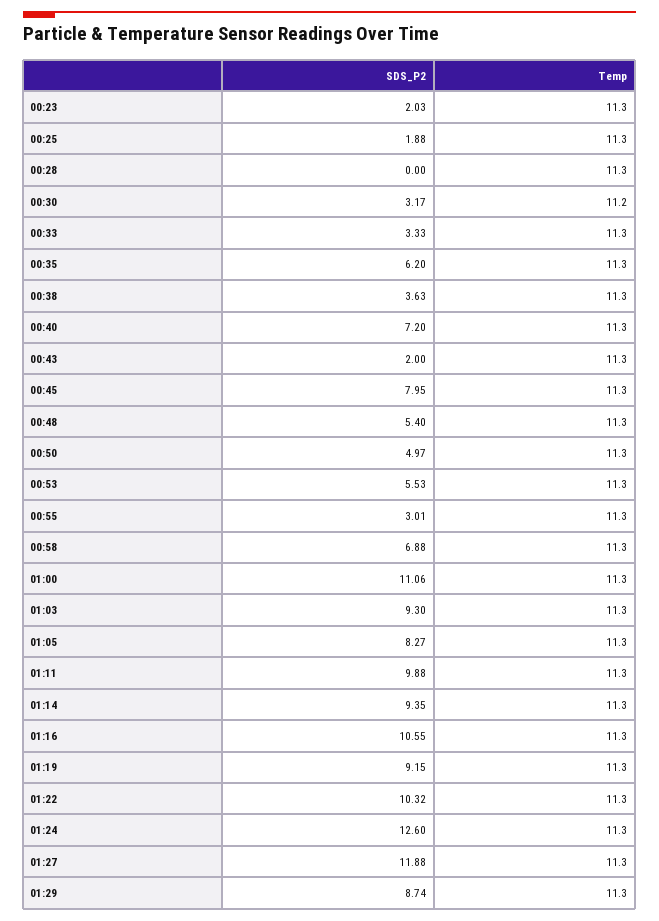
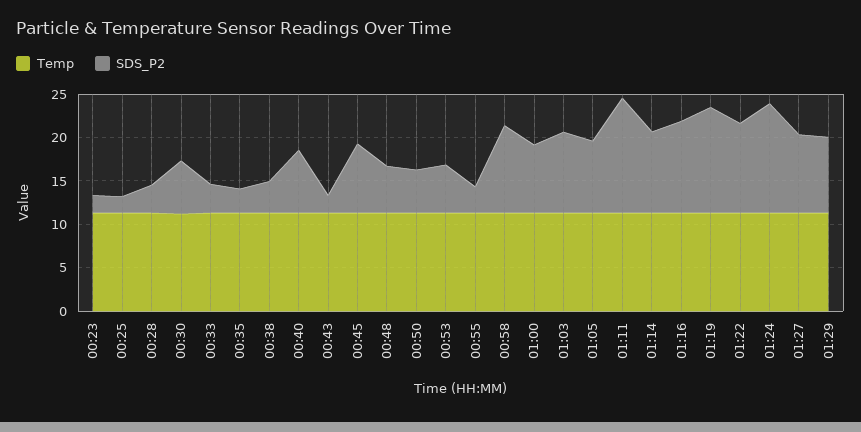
  {
    "SDS_P2": {
      "00:23": 2.03,
      "00:25": 1.88,
-     "00:28": 0,
+     "00:28": 3,
-     "00:30": 3.17,
+     "00:30": 6,
      "00:33": 3.33,
-     "00:35": 6.2,
+     "00:35": 3,
      "00:38": 3.63,
      "00:40": 7.2,
      "00:43": 2,
      "00:45": 7.95,
      "00:48": 5.4,
      "00:50": 4.97,
      "00:53": 5.53,
      "00:55": 3.01,
-     "00:58": 6.88,
+     "00:58": 10,
-     "01:00": 11.06,
+     "01:00": 8,
      "01:03": 9.3,
      "01:05": 8.27,
-     "01:11": 9.88,
+     "01:11": 13,
      "01:14": 9.35,
      "01:16": 10.55,
-     "01:19": 9.15,
+     "01:19": 12,
      "01:22": 10.32,
      "01:24": 12.6,
-     "01:27": 11.88,
+     "01:27": 9,
      "01:29": 8.74
    },
    "Temp": {
      "00:23": 11.3,
      "00:25": 11.3,
      "00:28": 11.3,
      "00:30": 11.2,
      "00:33": 11.3,
      "00:35": 11.3,
      "00:38": 11.3,
      "00:40": 11.3,
      "00:43": 11.3,
      "00:45": 11.3,
      "00:48": 11.3,
      "00:50": 11.3,
      "00:53": 11.3,
      "00:55": 11.3,
      "00:58": 11.3,
      "01:00": 11.3,
      "01:03": 11.3,
      "01:05": 11.3,
      "01:11": 11.3,
      "01:14": 11.3,
      "01:16": 11.3,
      "01:19": 11.3,
      "01:22": 11.3,
      "01:24": 11.3,
      "01:27": 11.3,
      "01:29": 11.3
    }
  }

